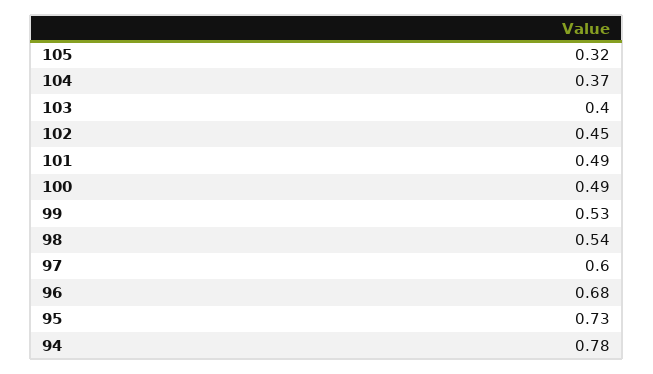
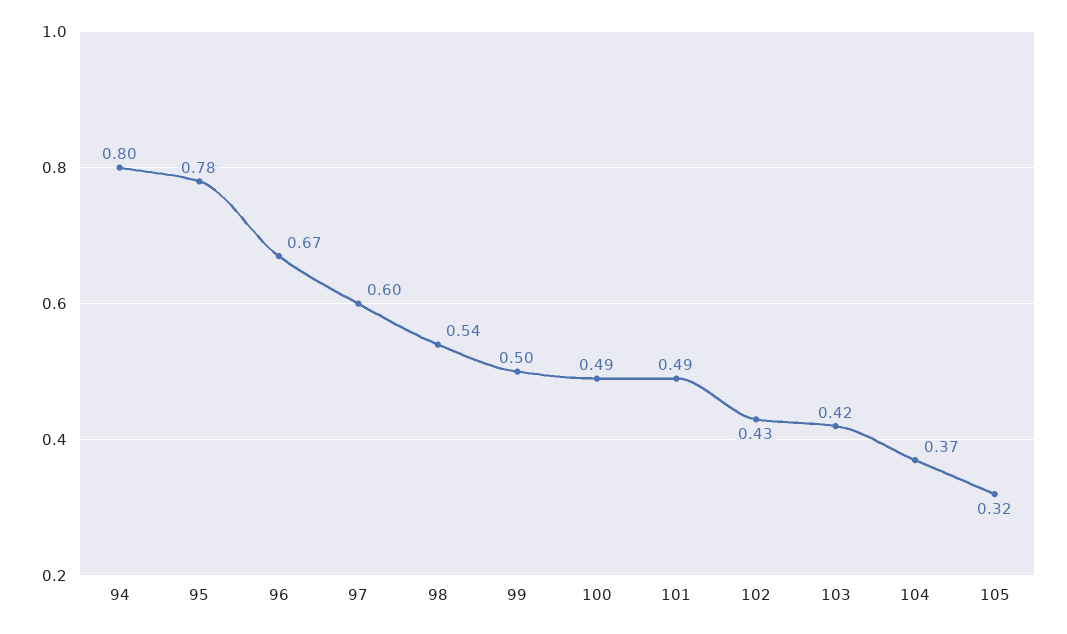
  {
    "105": 0.32,
    "104": 0.37,
-   "103": 0.4,
+   "103": 0.42,
-   "102": 0.45,
+   "102": 0.43,
    "101": 0.49,
    "100": 0.49,
-   "99": 0.53,
+   "99": 0.5,
    "98": 0.54,
    "97": 0.6,
-   "96": 0.68,
+   "96": 0.67,
-   "95": 0.73,
+   "95": 0.78,
-   "94": 0.78
+   "94": 0.8
  }

